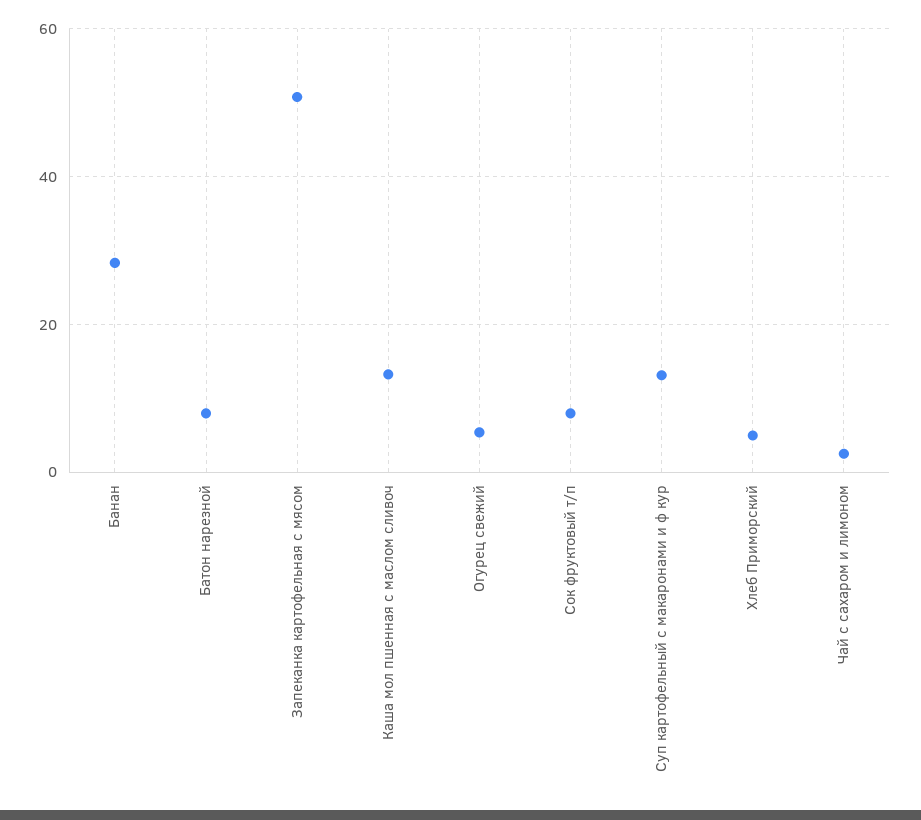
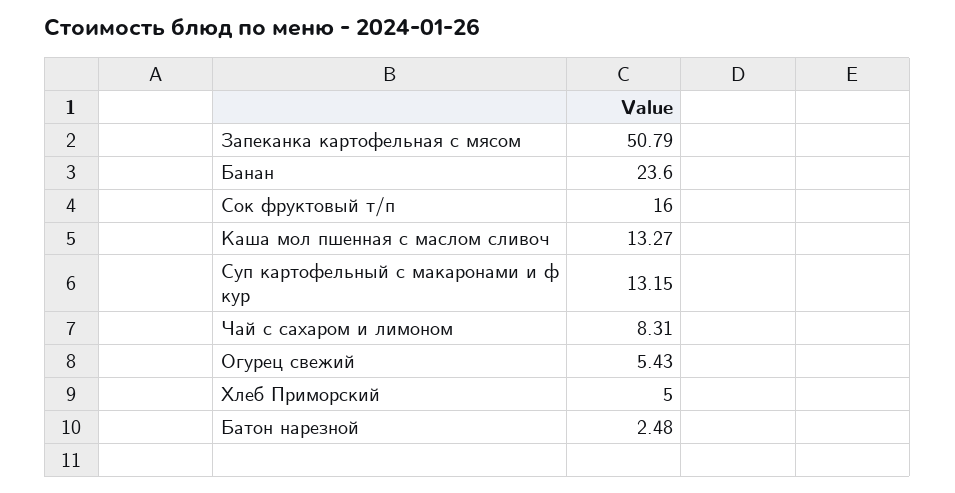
  {
-   "Банан": 28,
+   "Банан": 23.6,
-   "Батон нарезной": 8,
+   "Батон нарезной": 2.48,
    "Запеканка картофельная с мясом": 50.79,
    "Каша мол пшенная с маслом сливоч": 13.27,
    "Огурец свежий": 5.43,
-   "Сок фруктовый т/п": 8,
+   "Сок фруктовый т/п": 16,
    "Суп картофельный с макаронами и ф кур": 13.15,
    "Хлеб Приморский": 5,
-   "Чай с сахаром и лимоном": 2
+   "Чай с сахаром и лимоном": 8.31
  }

